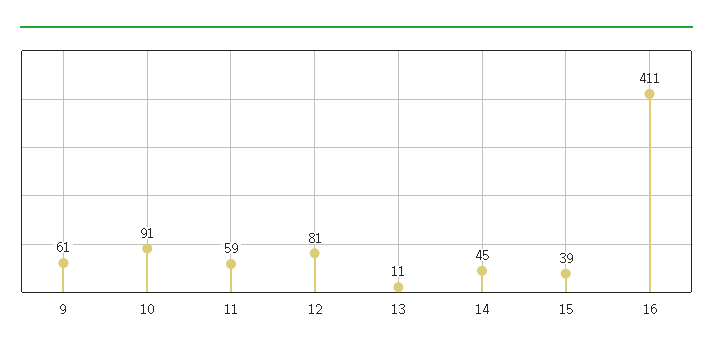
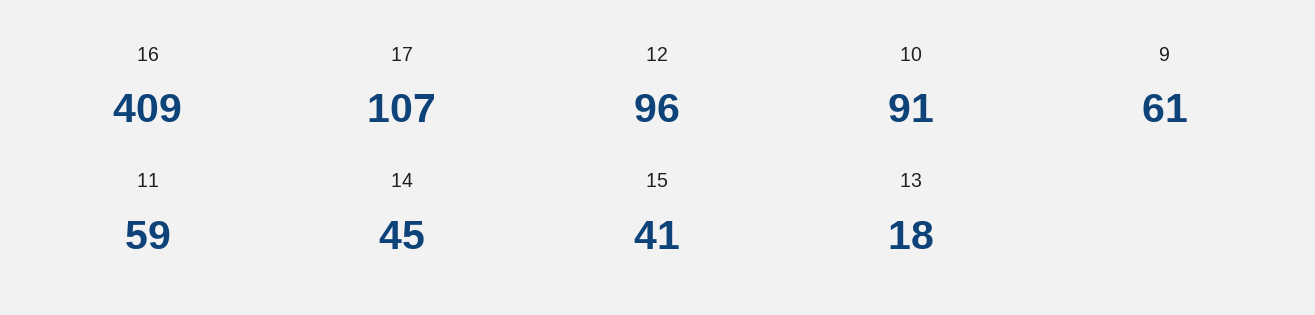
  {
    "9": 61,
    "10": 91,
    "11": 59,
-   "12": 81,
+   "12": 96,
-   "13": 11,
+   "13": 18,
    "14": 45,
-   "15": 39,
+   "15": 41,
-   "16": 411
+   "16": 409,
+   "17": 107
  }

